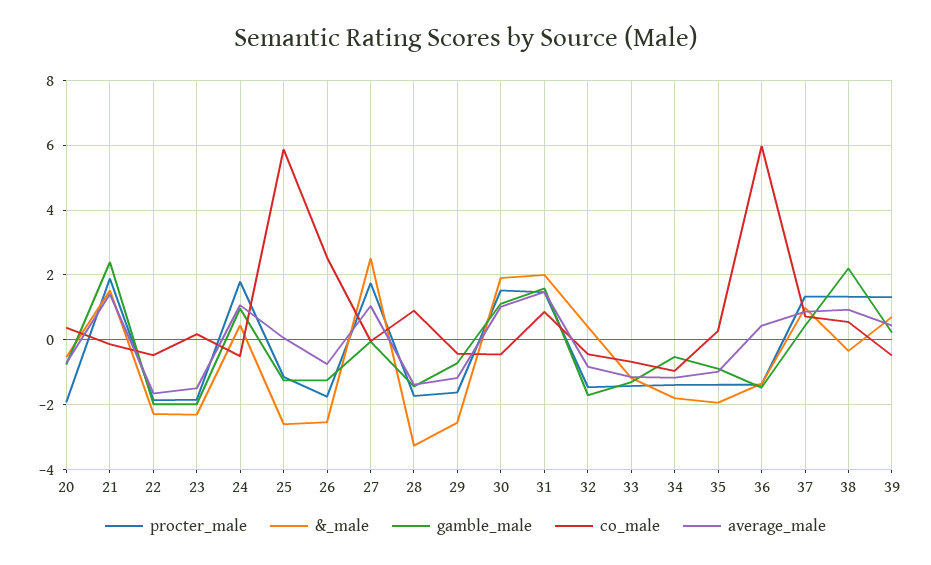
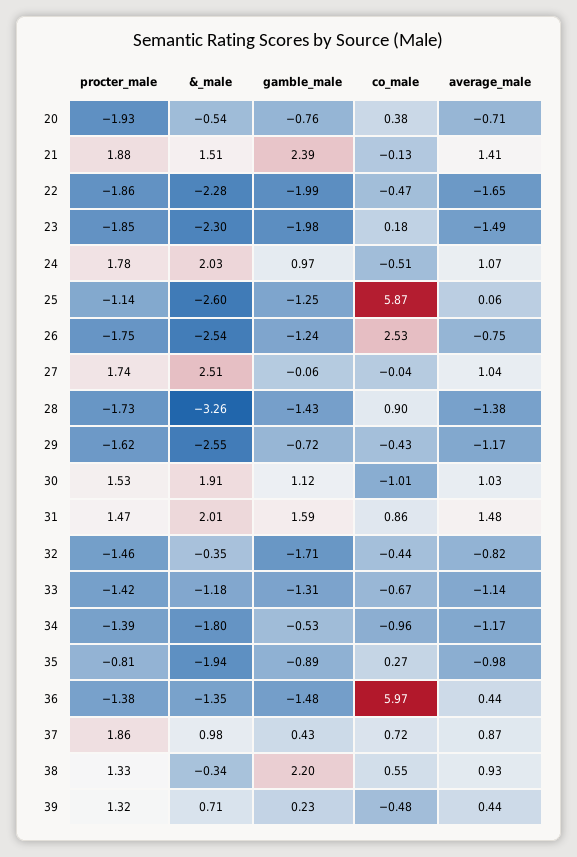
  {
    "procter_male": {
      "20": -1.93,
      "21": 1.88,
      "22": -1.86,
      "23": -1.85,
      "24": 1.78,
      "25": -1.14,
      "26": -1.75,
      "27": 1.74,
      "28": -1.73,
      "29": -1.62,
      "30": 1.53,
      "31": 1.47,
      "32": -1.46,
      "33": -1.42,
      "34": -1.39,
-     "35": -1.4,
+     "35": -0.81,
      "36": -1.38,
-     "37": 1.4,
+     "37": 1.86,
      "38": 1.33,
      "39": 1.32
    },
    "&_male": {
      "20": -0.54,
      "21": 1.51,
      "22": -2.28,
      "23": -2.3,
-     "24": 0.4,
+     "24": 2.03,
      "25": -2.6,
      "26": -2.54,
      "27": 2.51,
      "28": -3.26,
      "29": -2.55,
      "30": 1.91,
      "31": 2.01,
-     "32": 0.4,
+     "32": -0.35,
      "33": -1.18,
      "34": -1.8,
      "35": -1.94,
      "36": -1.35,
      "37": 0.98,
      "38": -0.34,
      "39": 0.71
    },
    "gamble_male": {
      "20": -0.76,
      "21": 2.39,
      "22": -1.99,
      "23": -1.98,
      "24": 0.97,
      "25": -1.25,
      "26": -1.24,
      "27": -0.06,
      "28": -1.43,
      "29": -0.72,
      "30": 1.12,
      "31": 1.59,
      "32": -1.71,
      "33": -1.31,
      "34": -0.53,
      "35": -0.89,
      "36": -1.48,
      "37": 0.43,
      "38": 2.2,
      "39": 0.23
    },
    "co_male": {
      "20": 0.38,
      "21": -0.13,
      "22": -0.47,
      "23": 0.18,
      "24": -0.51,
      "25": 5.87,
      "26": 2.53,
      "27": -0.04,
      "28": 0.9,
      "29": -0.43,
-     "30": -0.4,
+     "30": -1.01,
      "31": 0.86,
      "32": -0.44,
      "33": -0.67,
      "34": -0.96,
      "35": 0.27,
      "36": 5.97,
      "37": 0.72,
      "38": 0.55,
      "39": -0.48
    },
    "average_male": {
      "20": -0.71,
      "21": 1.41,
      "22": -1.65,
      "23": -1.49,
      "24": 1.07,
      "25": 0.06,
      "26": -0.75,
      "27": 1.04,
      "28": -1.38,
      "29": -1.17,
      "30": 1.03,
      "31": 1.48,
      "32": -0.82,
      "33": -1.14,
      "34": -1.17,
      "35": -0.98,
      "36": 0.44,
      "37": 0.87,
      "38": 0.93,
      "39": 0.44
    }
  }

